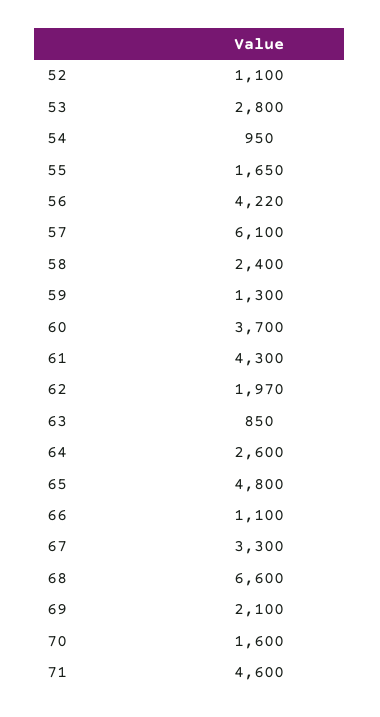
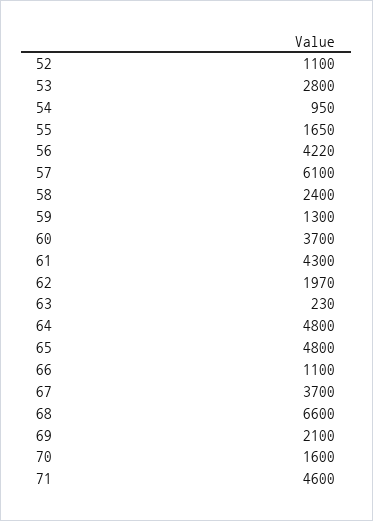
  {
    "52": 1100,
    "53": 2800,
    "54": 950,
    "55": 1650,
    "56": 4220,
    "57": 6100,
    "58": 2400,
    "59": 1300,
    "60": 3700,
    "61": 4300,
    "62": 1970,
-   "63": 850,
+   "63": 230,
-   "64": 2600,
+   "64": 4800,
    "65": 4800,
    "66": 1100,
-   "67": 3300,
+   "67": 3700,
    "68": 6600,
    "69": 2100,
    "70": 1600,
    "71": 4600
  }

